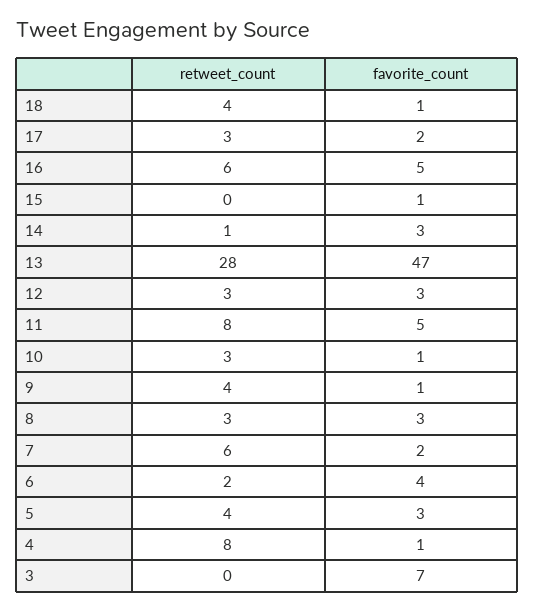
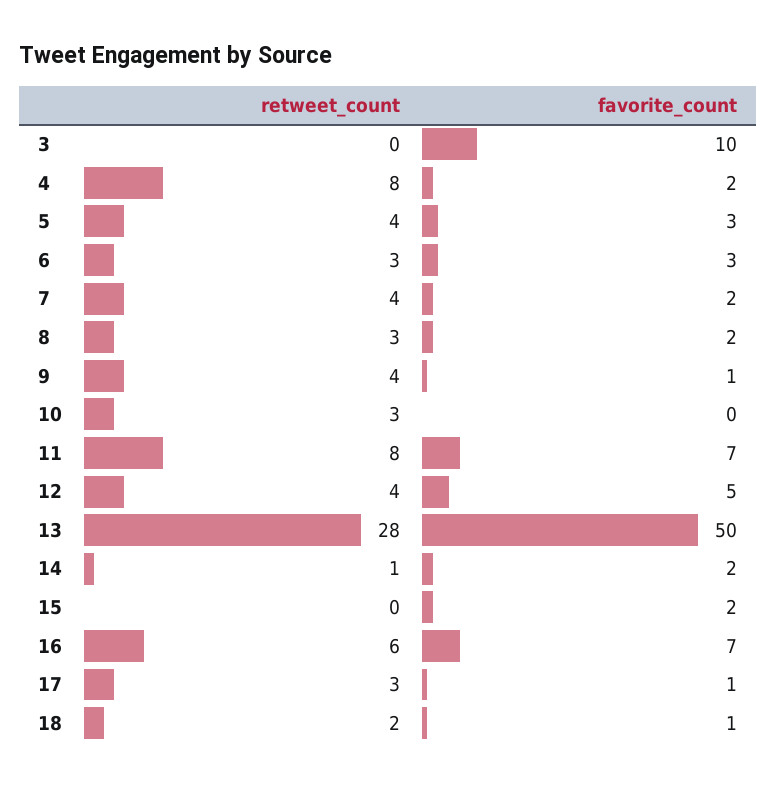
  {
    "retweet_count": {
-     "18": 4,
+     "18": 2,
      "17": 3,
      "16": 6,
      "15": 0,
      "14": 1,
      "13": 28,
-     "12": 3,
+     "12": 4,
      "11": 8,
      "10": 3,
      "9": 4,
      "8": 3,
-     "7": 6,
+     "7": 4,
-     "6": 2,
+     "6": 3,
      "5": 4,
      "4": 8,
      "3": 0
    },
    "favorite_count": {
      "18": 1,
-     "17": 2,
+     "17": 1,
-     "16": 5,
+     "16": 7,
-     "15": 1,
+     "15": 2,
-     "14": 3,
+     "14": 2,
-     "13": 47,
+     "13": 50,
-     "12": 3,
+     "12": 5,
-     "11": 5,
+     "11": 7,
-     "10": 1,
+     "10": 0,
      "9": 1,
-     "8": 3,
+     "8": 2,
      "7": 2,
-     "6": 4,
+     "6": 3,
      "5": 3,
-     "4": 1,
+     "4": 2,
-     "3": 7
+     "3": 10
    }
  }

